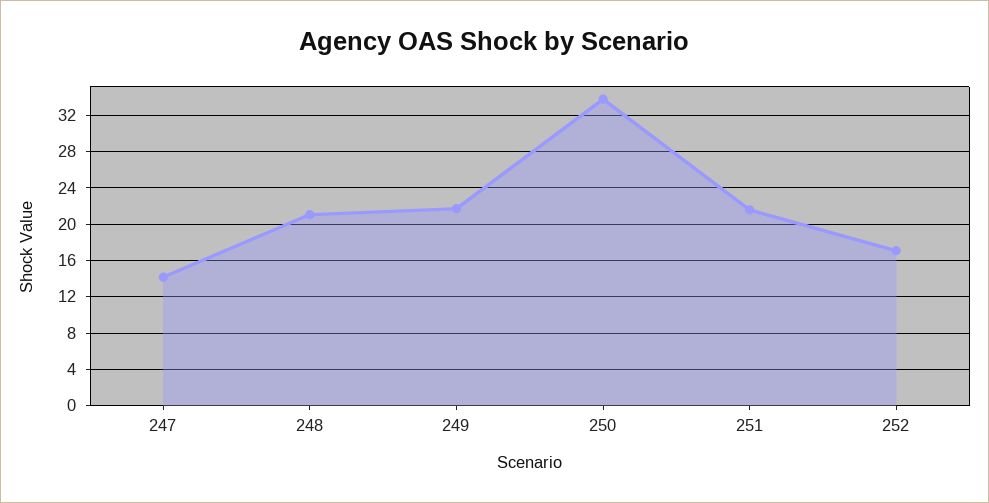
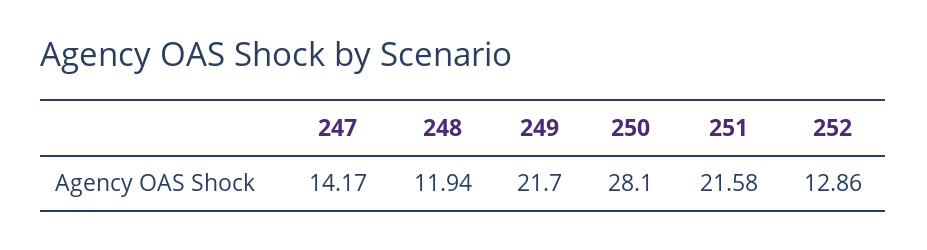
  {
    "247": 14.17,
-   "248": 21,
+   "248": 11.94,
    "249": 21.7,
-   "250": 34,
+   "250": 28.1,
    "251": 21.58,
-   "252": 17
+   "252": 12.86
  }

